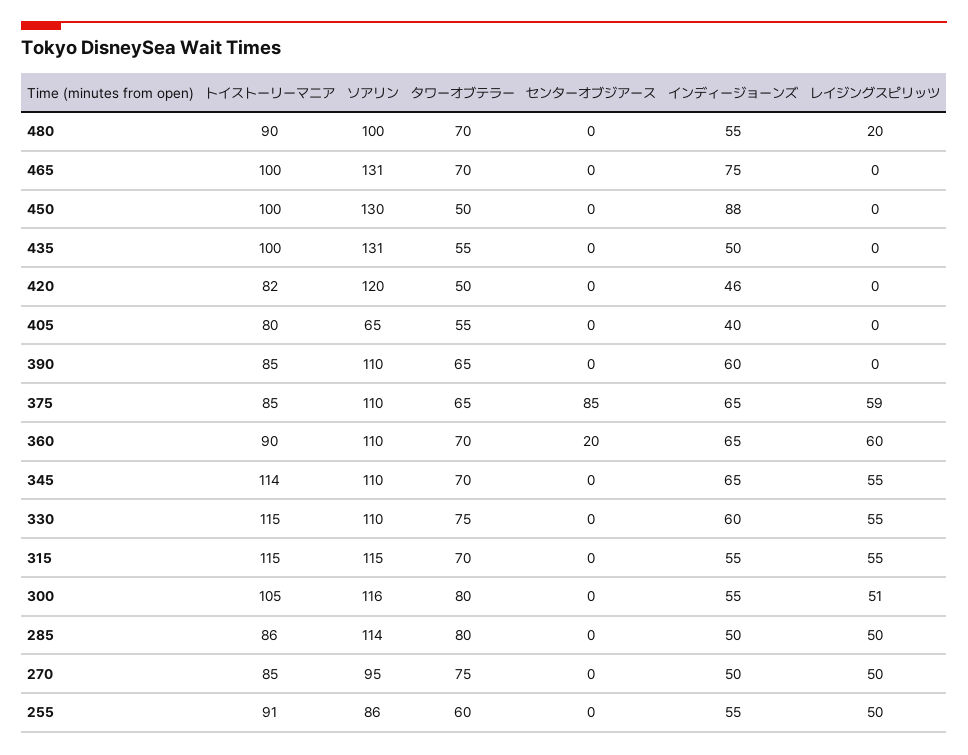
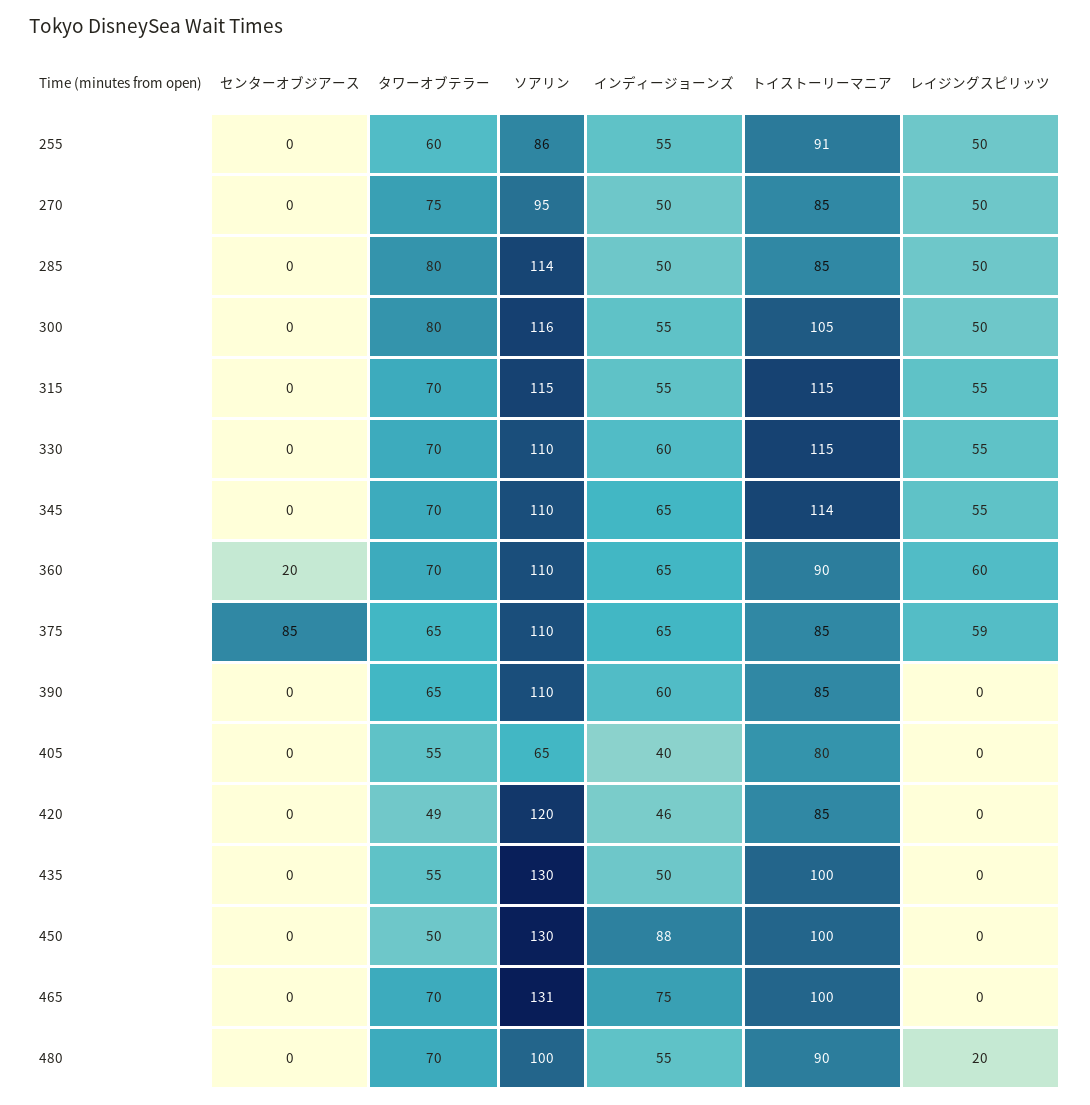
  {
    "トイストーリーマニア": {
      "480": 90,
      "465": 100,
      "450": 100,
      "435": 100,
-     "420": 82,
+     "420": 85,
      "405": 80,
      "390": 85,
      "375": 85,
      "360": 90,
      "345": 114,
      "330": 115,
      "315": 115,
      "300": 105,
-     "285": 86,
+     "285": 85,
      "270": 85,
      "255": 91
    },
    "ソアリン": {
      "480": 100,
      "465": 131,
      "450": 130,
-     "435": 131,
+     "435": 130,
      "420": 120,
      "405": 65,
      "390": 110,
      "375": 110,
      "360": 110,
      "345": 110,
      "330": 110,
      "315": 115,
      "300": 116,
      "285": 114,
      "270": 95,
      "255": 86
    },
    "タワーオブテラー": {
      "480": 70,
      "465": 70,
      "450": 50,
      "435": 55,
-     "420": 50,
+     "420": 49,
      "405": 55,
      "390": 65,
      "375": 65,
      "360": 70,
      "345": 70,
-     "330": 75,
+     "330": 70,
      "315": 70,
      "300": 80,
      "285": 80,
      "270": 75,
      "255": 60
    },
    "センターオブジアース": {
      "480": 0,
      "465": 0,
      "450": 0,
      "435": 0,
      "420": 0,
      "405": 0,
      "390": 0,
      "375": 85,
      "360": 20,
      "345": 0,
      "330": 0,
      "315": 0,
      "300": 0,
      "285": 0,
      "270": 0,
      "255": 0
    },
    "インディージョーンズ": {
      "480": 55,
      "465": 75,
      "450": 88,
      "435": 50,
      "420": 46,
      "405": 40,
      "390": 60,
      "375": 65,
      "360": 65,
      "345": 65,
      "330": 60,
      "315": 55,
      "300": 55,
      "285": 50,
      "270": 50,
      "255": 55
    },
    "レイジングスピリッツ": {
      "480": 20,
      "465": 0,
      "450": 0,
      "435": 0,
      "420": 0,
      "405": 0,
      "390": 0,
      "375": 59,
      "360": 60,
      "345": 55,
      "330": 55,
      "315": 55,
-     "300": 51,
+     "300": 50,
      "285": 50,
      "270": 50,
      "255": 50
    }
  }

